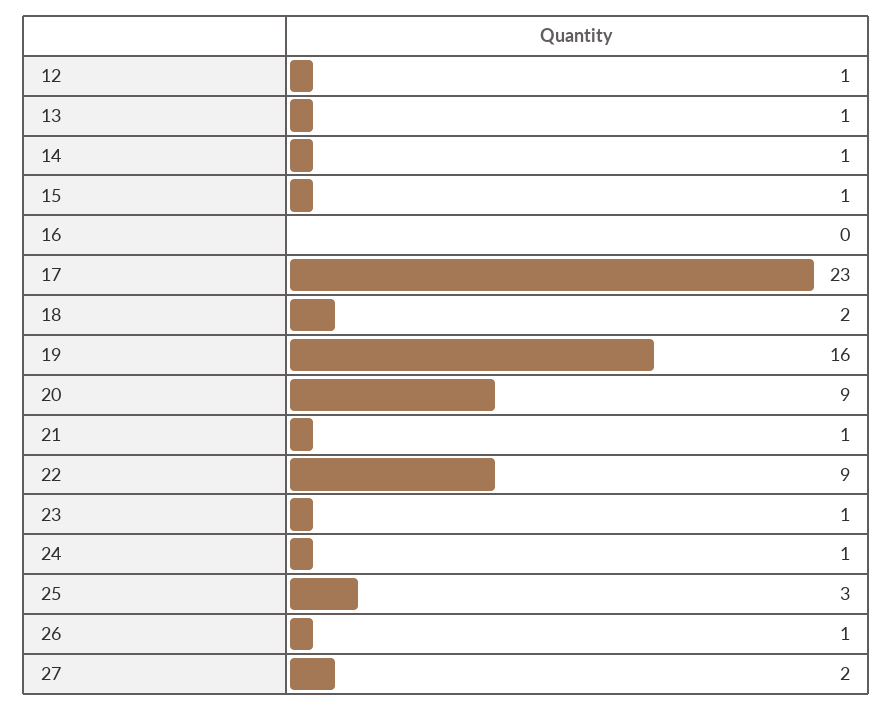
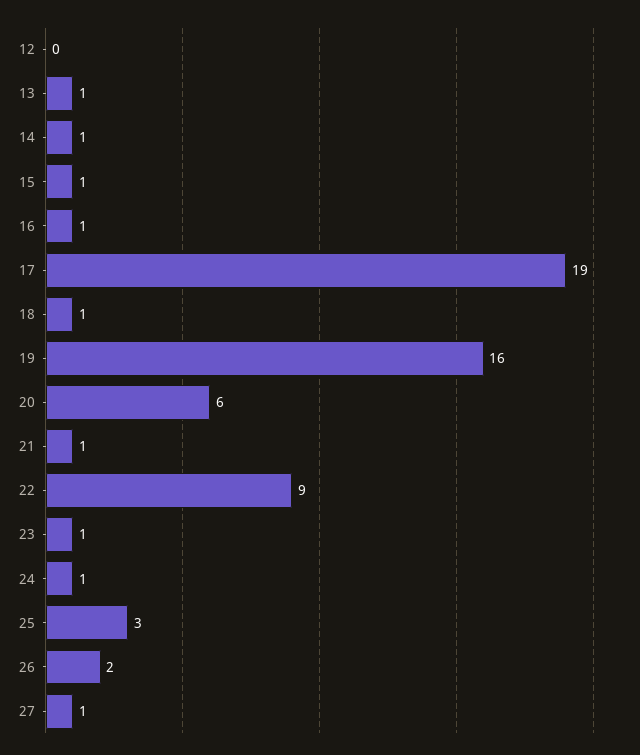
  {
-   "12": 1,
+   "12": 0,
    "13": 1,
    "14": 1,
    "15": 1,
-   "16": 0,
+   "16": 1,
-   "17": 23,
+   "17": 19,
-   "18": 2,
+   "18": 1,
    "19": 16,
-   "20": 9,
+   "20": 6,
    "21": 1,
    "22": 9,
    "23": 1,
    "24": 1,
    "25": 3,
-   "26": 1,
+   "26": 2,
-   "27": 2
+   "27": 1
  }

